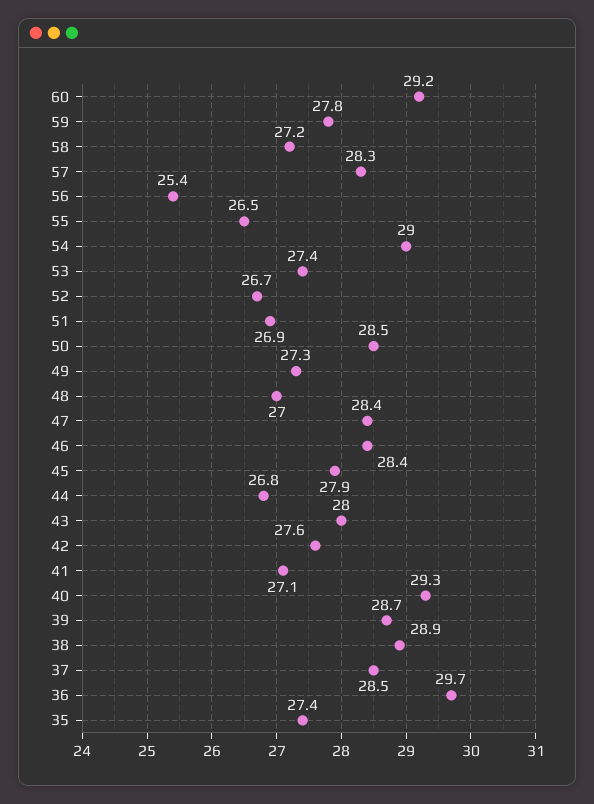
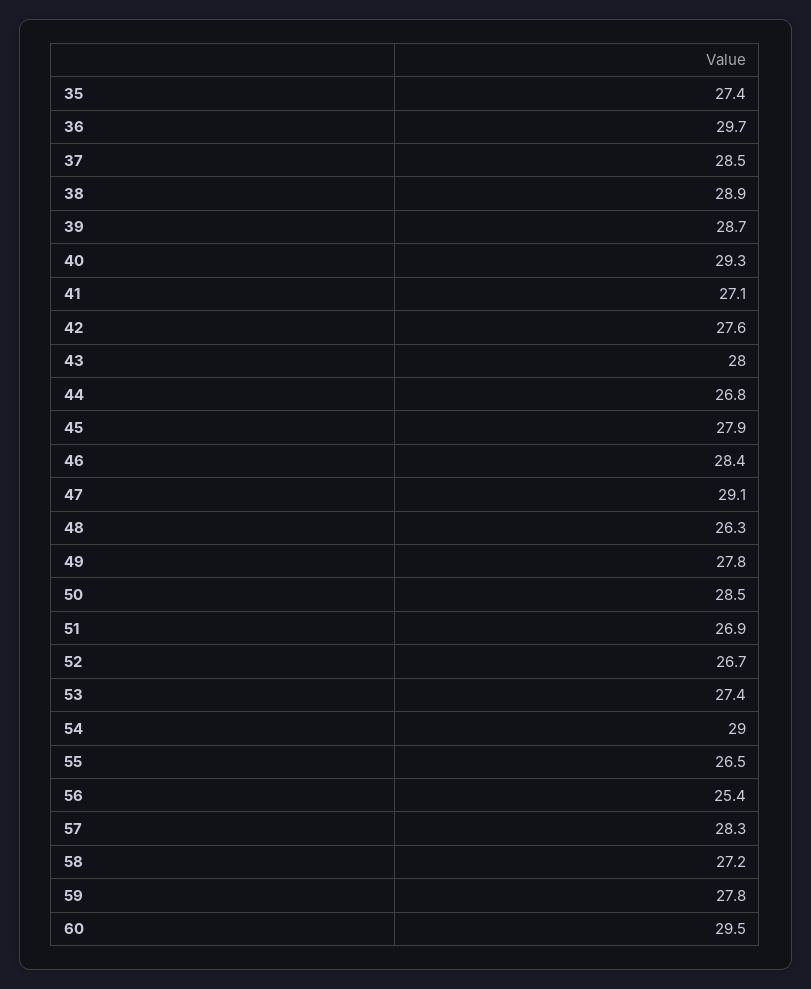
  {
-   "60": 29.2,
+   "60": 29.5,
    "59": 27.8,
    "58": 27.2,
    "57": 28.3,
    "56": 25.4,
    "55": 26.5,
    "54": 29,
    "53": 27.4,
    "52": 26.7,
    "51": 26.9,
    "50": 28.5,
-   "49": 27.3,
+   "49": 27.8,
-   "48": 27,
+   "48": 26.3,
-   "47": 28.4,
+   "47": 29.1,
    "46": 28.4,
    "45": 27.9,
    "44": 26.8,
    "43": 28,
    "42": 27.6,
    "41": 27.1,
    "40": 29.3,
    "39": 28.7,
    "38": 28.9,
    "37": 28.5,
    "36": 29.7,
    "35": 27.4
  }

